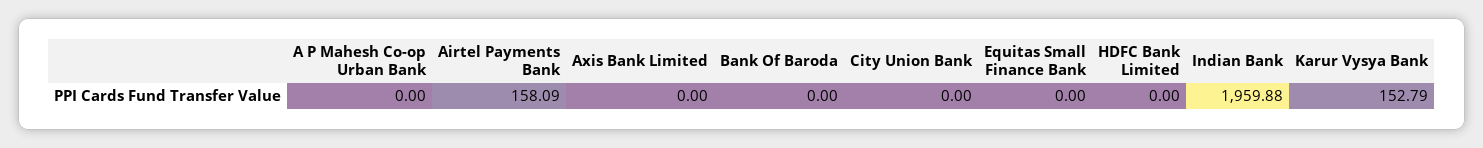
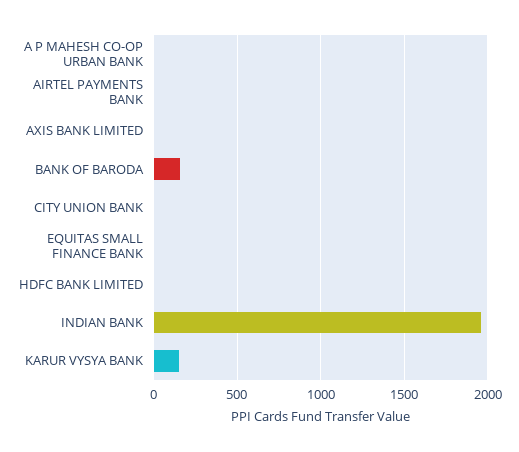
  {
    "A P Mahesh Co-op Urban Bank": 0,
-   "Airtel Payments Bank": 158.09,
+   "Airtel Payments Bank": 0,
    "Axis Bank Limited": 0,
-   "Bank Of Baroda": 0,
+   "Bank Of Baroda": 150,
    "City Union Bank": 0,
    "Equitas Small Finance Bank": 0,
    "HDFC Bank Limited": 0,
    "Indian Bank": 1959.88,
    "Karur Vysya Bank": 152.79
  }

